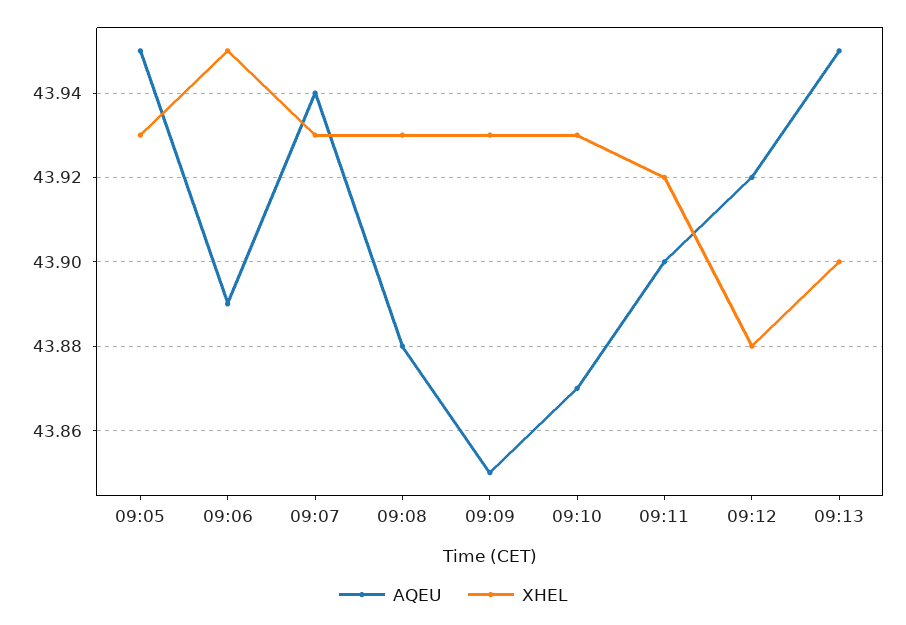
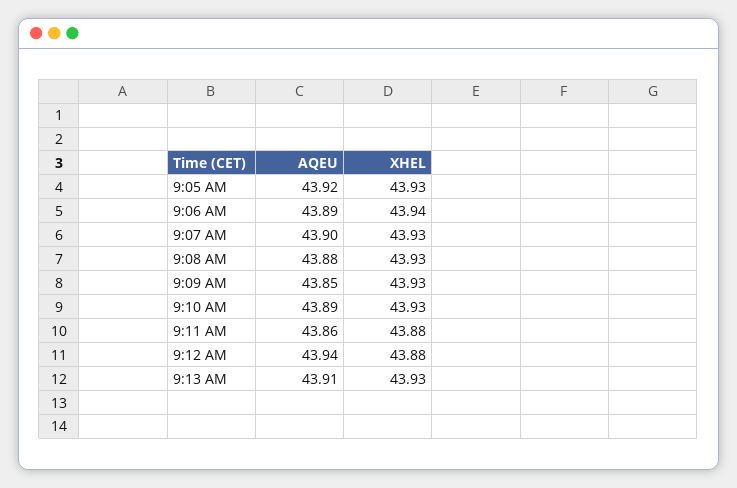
  {
    "AQEU": {
-     "09:05": 43.95,
+     "09:05": 43.92,
      "09:06": 43.89,
-     "09:07": 43.94,
+     "09:07": 43.9,
      "09:08": 43.88,
      "09:09": 43.85,
-     "09:10": 43.87,
+     "09:10": 43.89,
-     "09:11": 43.9,
+     "09:11": 43.86,
-     "09:12": 43.92,
+     "09:12": 43.94,
-     "09:13": 43.95
+     "09:13": 43.91
    },
    "XHEL": {
      "09:05": 43.93,
-     "09:06": 43.95,
+     "09:06": 43.94,
      "09:07": 43.93,
      "09:08": 43.93,
      "09:09": 43.93,
      "09:10": 43.93,
-     "09:11": 43.92,
+     "09:11": 43.88,
      "09:12": 43.88,
-     "09:13": 43.9
+     "09:13": 43.93
    }
  }

